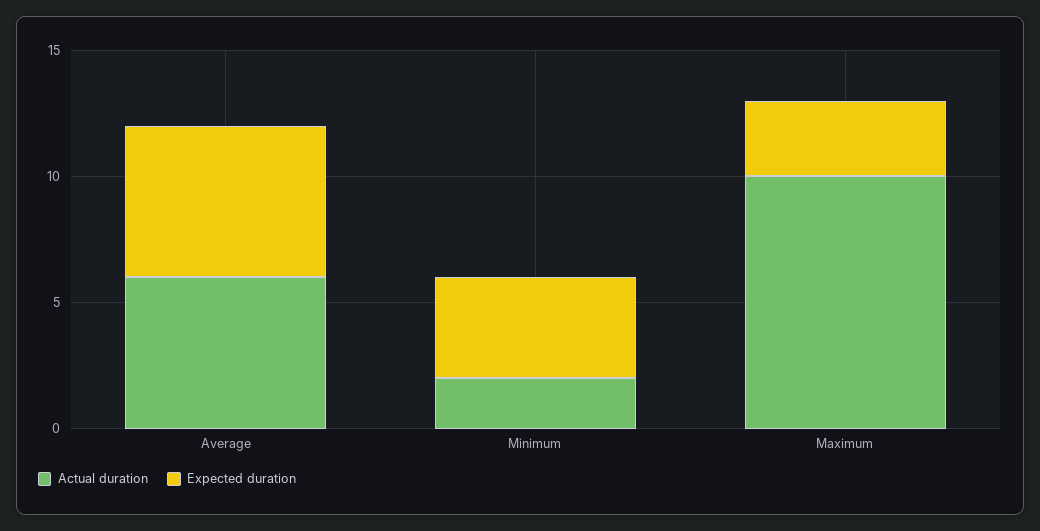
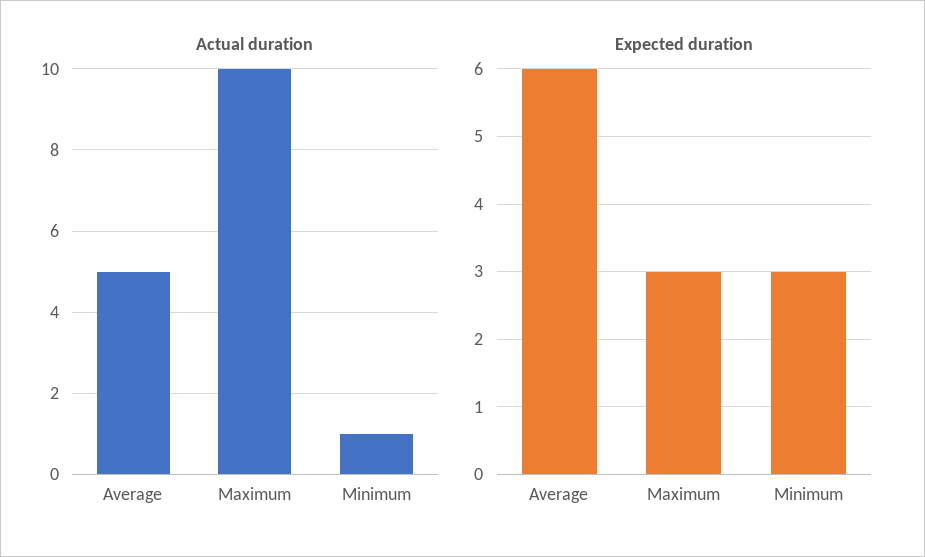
  {
    "Actual duration": {
-     "Average": 6,
+     "Average": 5,
-     "Minimum": 2,
+     "Minimum": 1,
      "Maximum": 10
    },
    "Expected duration": {
      "Average": 6,
-     "Minimum": 4,
+     "Minimum": 3,
      "Maximum": 3
    }
  }

